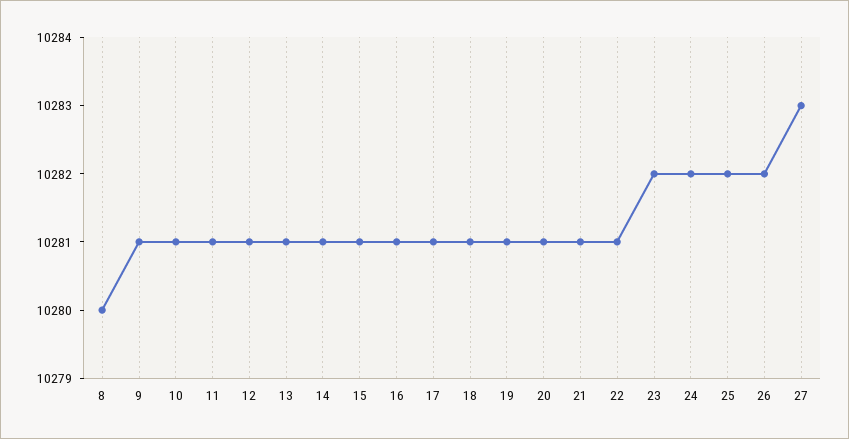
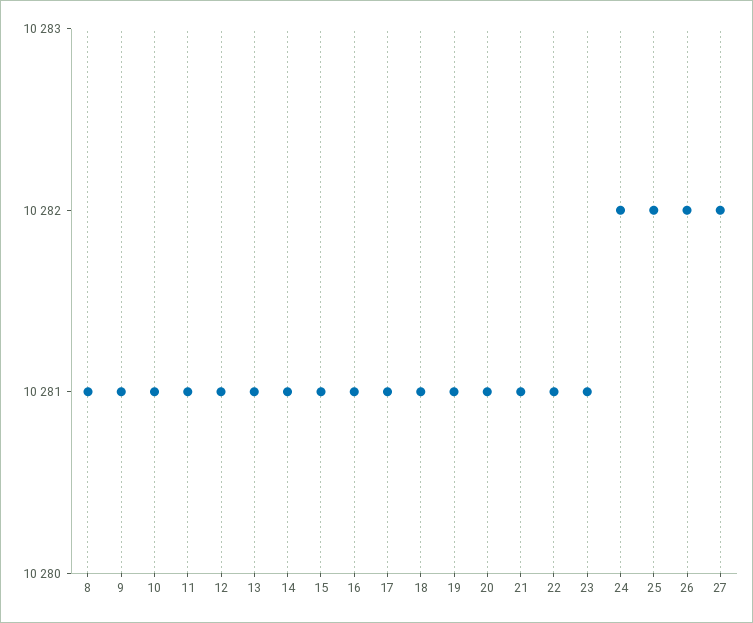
  {
-   "8": 10280,
+   "8": 10281,
    "9": 10281,
    "10": 10281,
    "11": 10281,
    "12": 10281,
    "13": 10281,
    "14": 10281,
    "15": 10281,
    "16": 10281,
    "17": 10281,
    "18": 10281,
    "19": 10281,
    "20": 10281,
    "21": 10281,
    "22": 10281,
-   "23": 10282,
+   "23": 10281,
    "24": 10282,
    "25": 10282,
    "26": 10282,
-   "27": 10283
+   "27": 10282
  }

